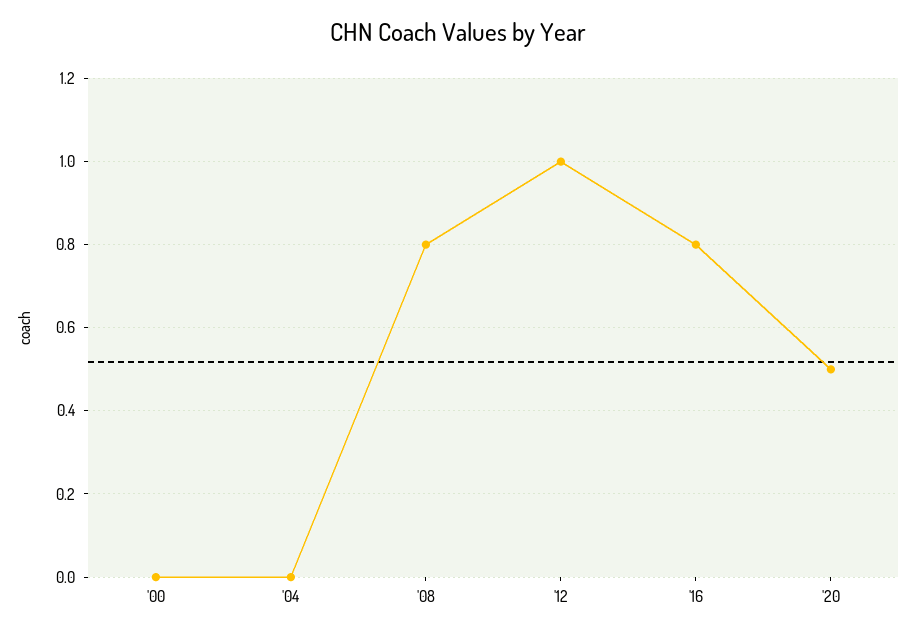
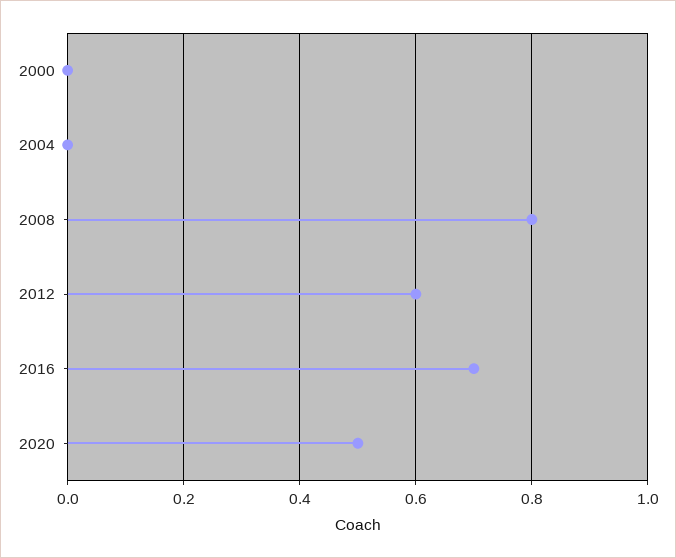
  {
    "'00": 0,
    "'04": 0,
    "'08": 0.8,
-   "'12": 1,
+   "'12": 0.6,
-   "'16": 0.8,
+   "'16": 0.7,
    "'20": 0.5
  }

